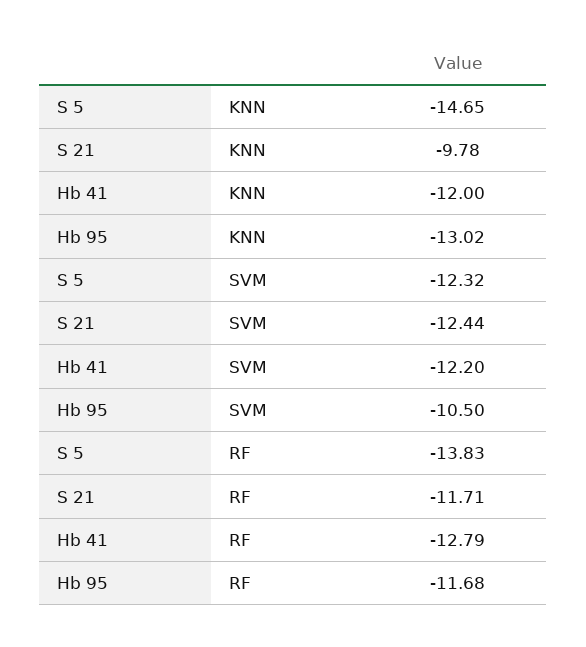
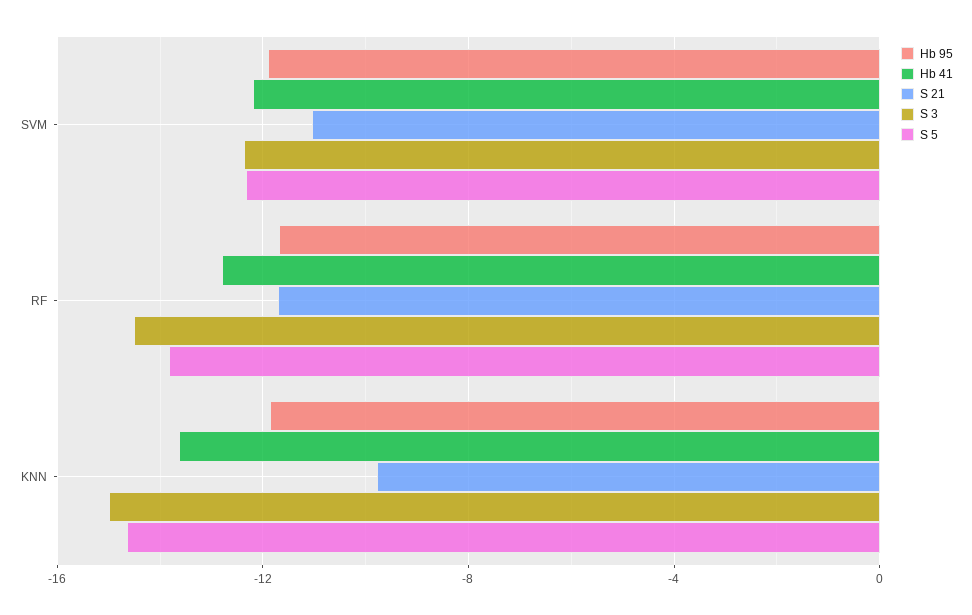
  {
    "S 5": {
      "KNN": -14.65,
      "SVM": -12.32,
      "RF": -13.83
    },
    "S 21": {
      "KNN": -9.78,
-     "SVM": -12.44,
+     "SVM": -11,
      "RF": -11.71
    },
    "Hb 41": {
-     "KNN": -12,
+     "KNN": -13.5,
      "SVM": -12.2,
      "RF": -12.79
    },
    "Hb 95": {
-     "KNN": -13.02,
+     "KNN": -12,
-     "SVM": -10.5,
+     "SVM": -12,
      "RF": -11.68
-   }
+   },
+   "S 3": {
+     "SVM": -12.5,
+     "RF": -14.5,
+     "KNN": -15
+   }
  }

